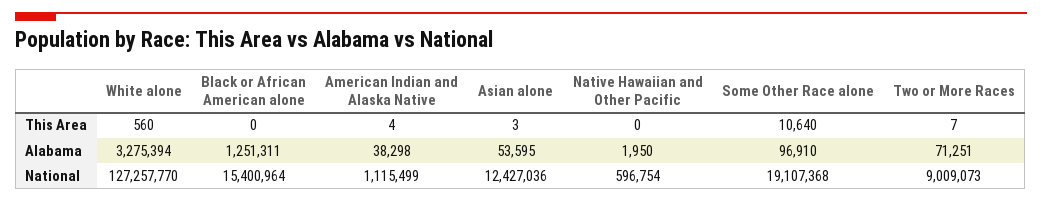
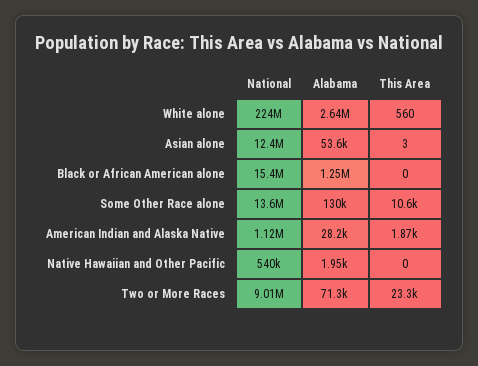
  {
    "White alone": {
      "This Area": 560,
-     "Alabama": 3275394,
+     "Alabama": 2640000,
-     "National": 127257770
+     "National": 224000000
    },
    "Black or African American alone": {
      "This Area": 0,
      "Alabama": 1251311,
      "National": 15400964
    },
    "American Indian and Alaska Native": {
-     "This Area": 4,
+     "This Area": 1870,
-     "Alabama": 38298,
+     "Alabama": 28200,
      "National": 1115499
    },
    "Asian alone": {
      "This Area": 3,
      "Alabama": 53595,
      "National": 12427036
    },
    "Native Hawaiian and Other Pacific": {
      "This Area": 0,
      "Alabama": 1950,
-     "National": 596754
+     "National": 540000
    },
    "Some Other Race alone": {
      "This Area": 10640,
-     "Alabama": 96910,
+     "Alabama": 130000,
-     "National": 19107368
+     "National": 13600000
    },
    "Two or More Races": {
-     "This Area": 7,
+     "This Area": 23300,
      "Alabama": 71251,
      "National": 9009073
    }
  }

